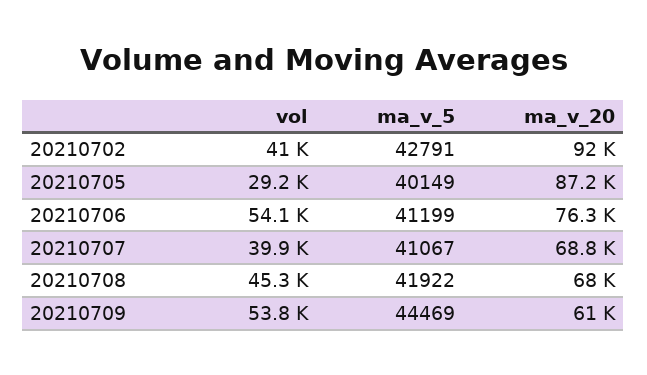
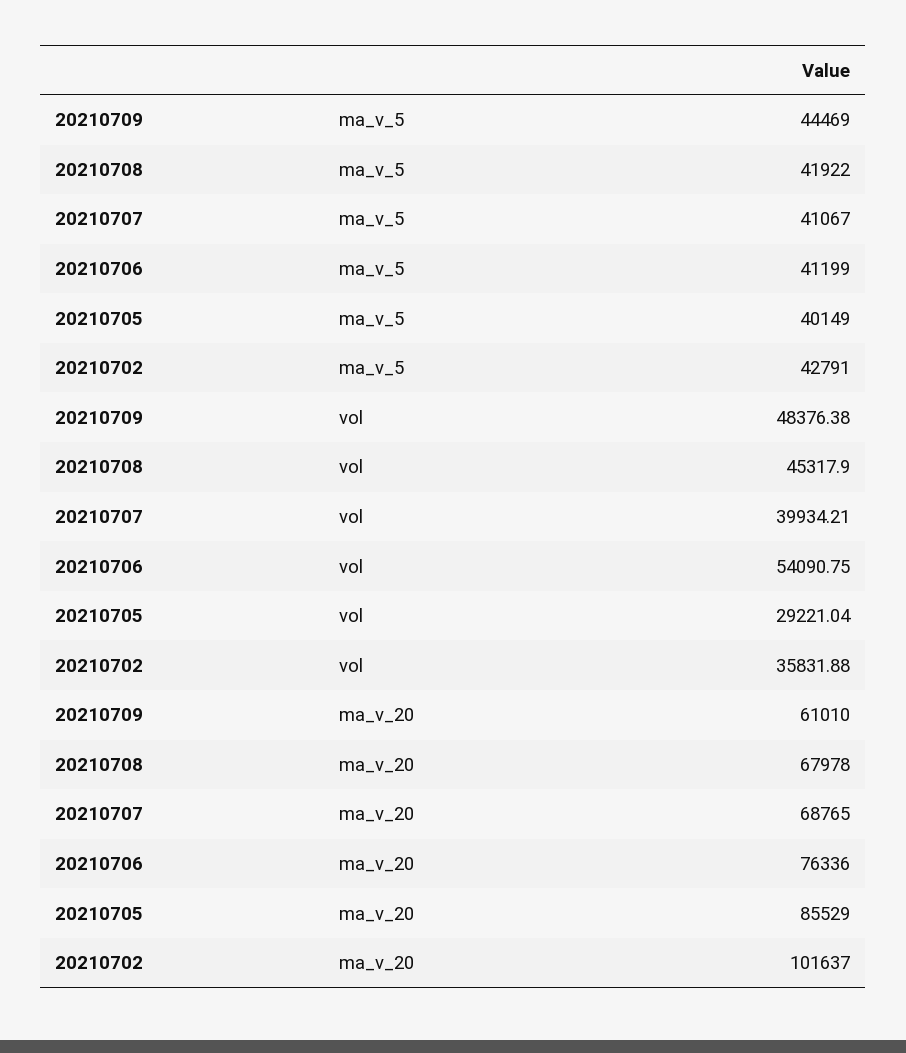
  {
    "vol": {
-     "20210702": 41000,
+     "20210702": 35831.88,
      "20210705": 29221.04,
      "20210706": 54090.75,
      "20210707": 39934.21,
      "20210708": 45317.9,
-     "20210709": 53800
+     "20210709": 48376.38
    },
    "ma_v_5": {
      "20210702": 42791,
      "20210705": 40149,
      "20210706": 41199,
      "20210707": 41067,
      "20210708": 41922,
      "20210709": 44469
    },
    "ma_v_20": {
-     "20210702": 92000,
+     "20210702": 101637,
-     "20210705": 87200,
+     "20210705": 85529,
      "20210706": 76336,
      "20210707": 68765,
      "20210708": 67978,
      "20210709": 61010
    }
  }

